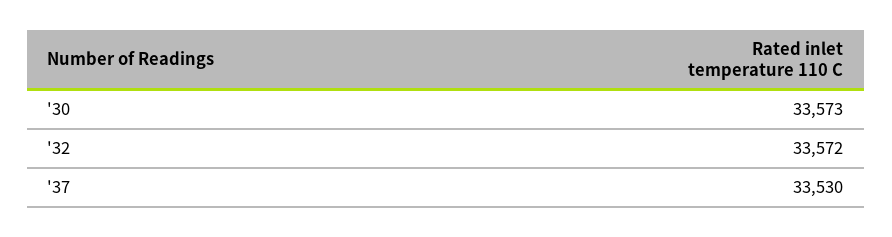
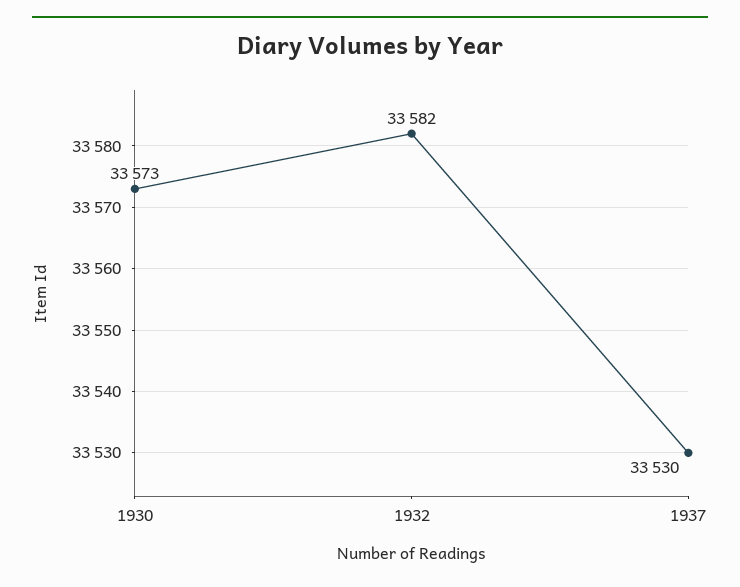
  {
    "'30": 33573,
-   "'32": 33572,
+   "'32": 33582,
    "'37": 33530
  }

